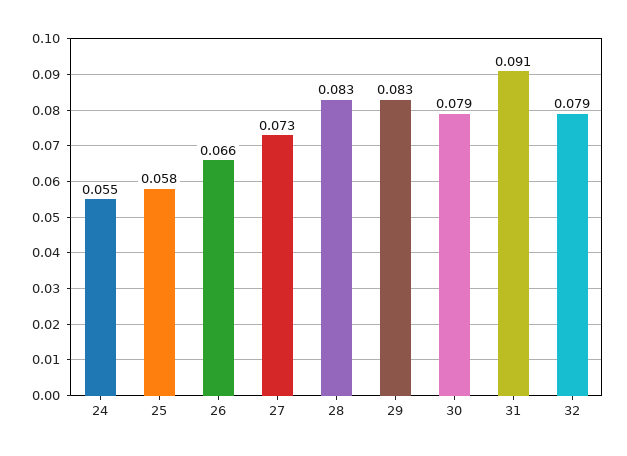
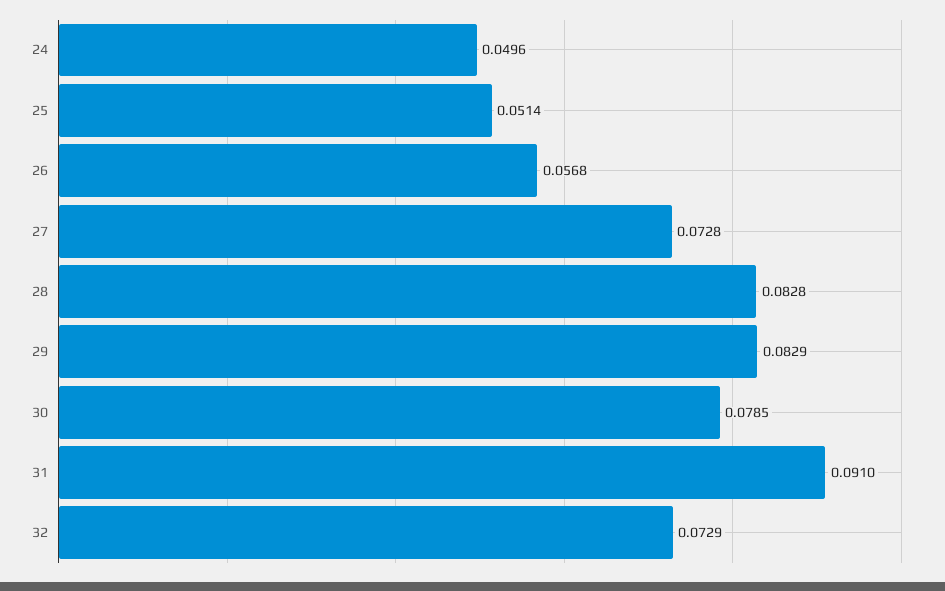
  {
-   "24": 0.055,
+   "24": 0.0496,
-   "25": 0.058,
+   "25": 0.0514,
-   "26": 0.066,
+   "26": 0.0568,
    "27": 0.0728,
    "28": 0.0828,
    "29": 0.0829,
    "30": 0.0785,
    "31": 0.091,
-   "32": 0.079
+   "32": 0.0729
  }

